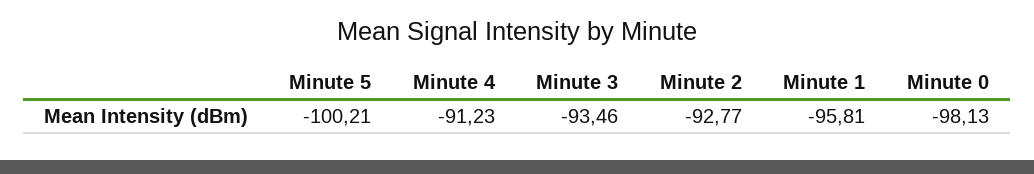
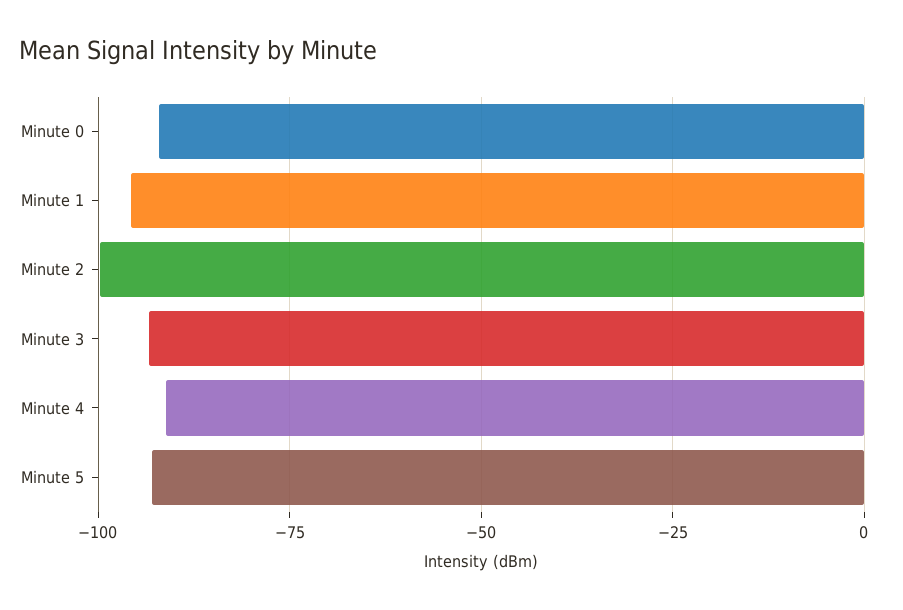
  {
-   "Minute 5": -100.21,
+   "Minute 5": -92.5,
    "Minute 4": -91.23,
    "Minute 3": -93.46,
-   "Minute 2": -92.77,
+   "Minute 2": -100,
    "Minute 1": -95.81,
-   "Minute 0": -98.13
+   "Minute 0": -92.5
  }

